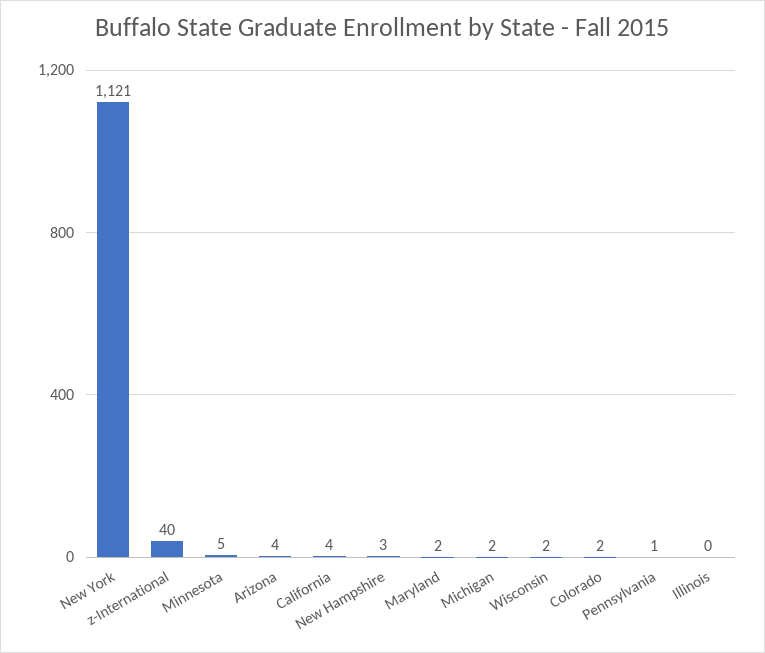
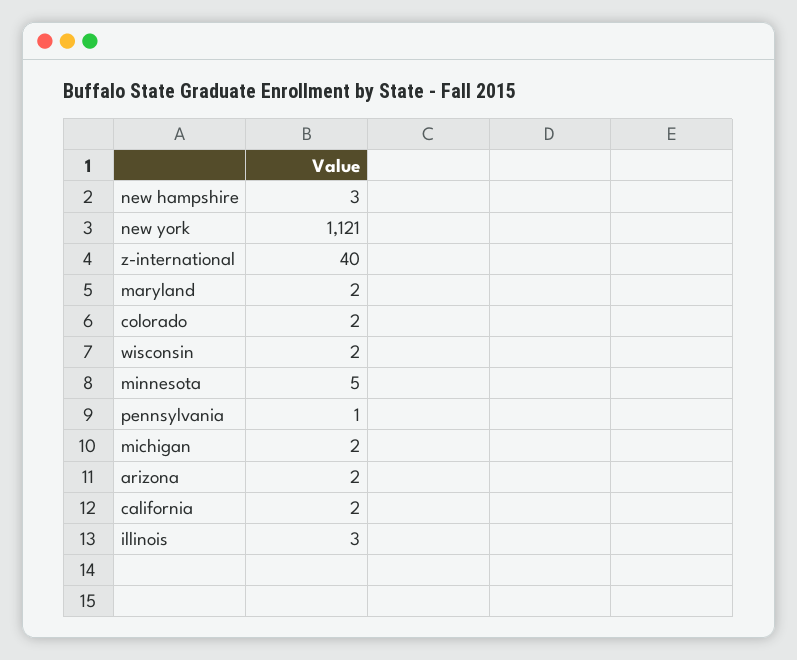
  {
    "New York": 1121,
    "z-International": 40,
    "Minnesota": 5,
-   "Arizona": 4,
+   "Arizona": 2,
-   "California": 4,
+   "California": 2,
    "New Hampshire": 3,
    "Maryland": 2,
    "Michigan": 2,
    "Wisconsin": 2,
    "Colorado": 2,
    "Pennsylvania": 1,
-   "Illinois": 0
+   "Illinois": 3
  }

